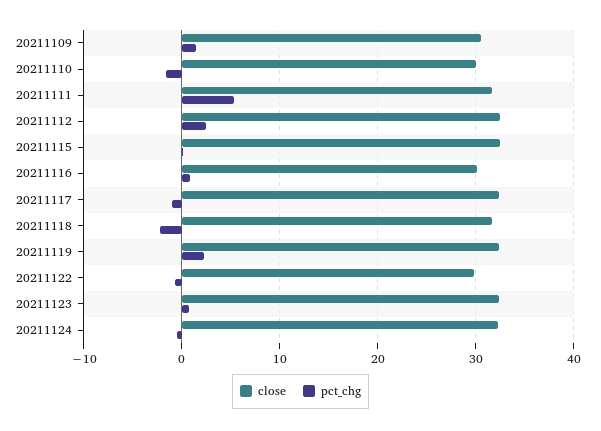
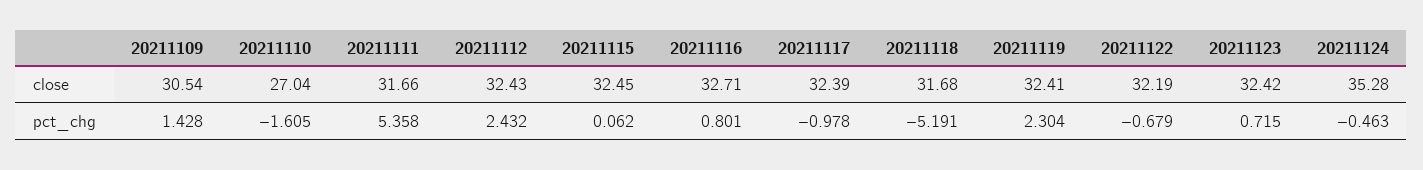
  {
    "close": {
      "20211109": 30.54,
-     "20211110": 30,
+     "20211110": 27.04,
      "20211111": 31.66,
      "20211112": 32.43,
      "20211115": 32.45,
-     "20211116": 30,
+     "20211116": 32.71,
      "20211117": 32.39,
      "20211118": 31.68,
      "20211119": 32.41,
-     "20211122": 30,
+     "20211122": 32.19,
      "20211123": 32.42,
-     "20211124": 32
+     "20211124": 35.28
    },
    "pct_chg": {
      "20211109": 1.428,
      "20211110": -1.605,
      "20211111": 5.358,
      "20211112": 2.432,
      "20211115": 0.062,
      "20211116": 0.801,
      "20211117": -0.978,
-     "20211118": -2,
+     "20211118": -5.191,
      "20211119": 2.304,
      "20211122": -0.679,
      "20211123": 0.715,
      "20211124": -0.463
    }
  }

